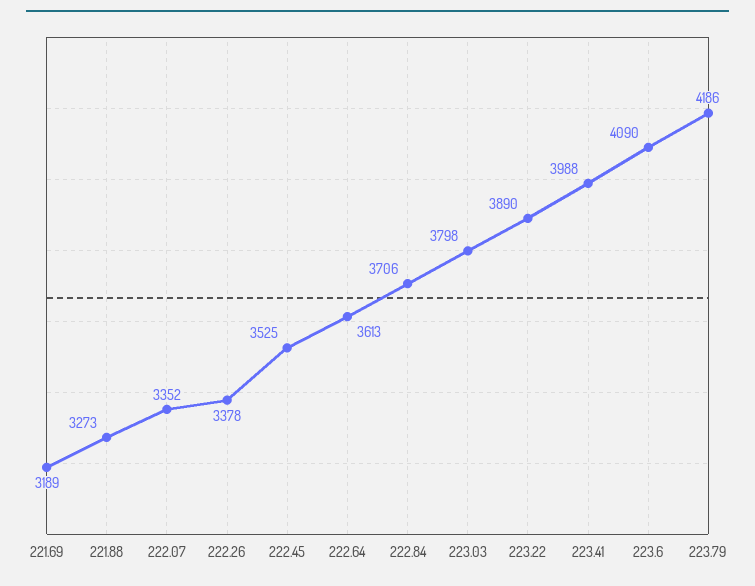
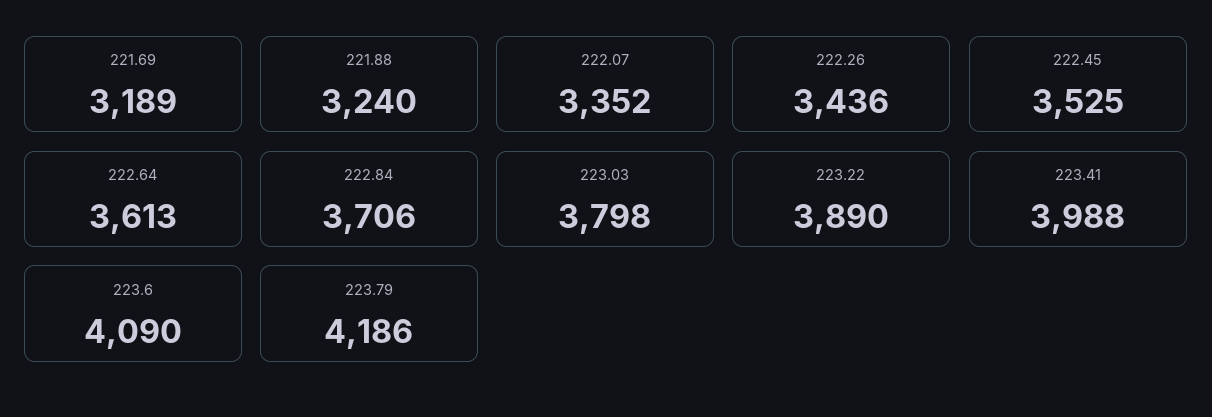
  {
    "221.69": 3189,
-   "221.88": 3273,
+   "221.88": 3240,
    "222.07": 3352,
-   "222.26": 3378,
+   "222.26": 3436,
    "222.45": 3525,
    "222.64": 3613,
    "222.84": 3706,
    "223.03": 3798,
    "223.22": 3890,
    "223.41": 3988,
    "223.6": 4090,
    "223.79": 4186
  }

